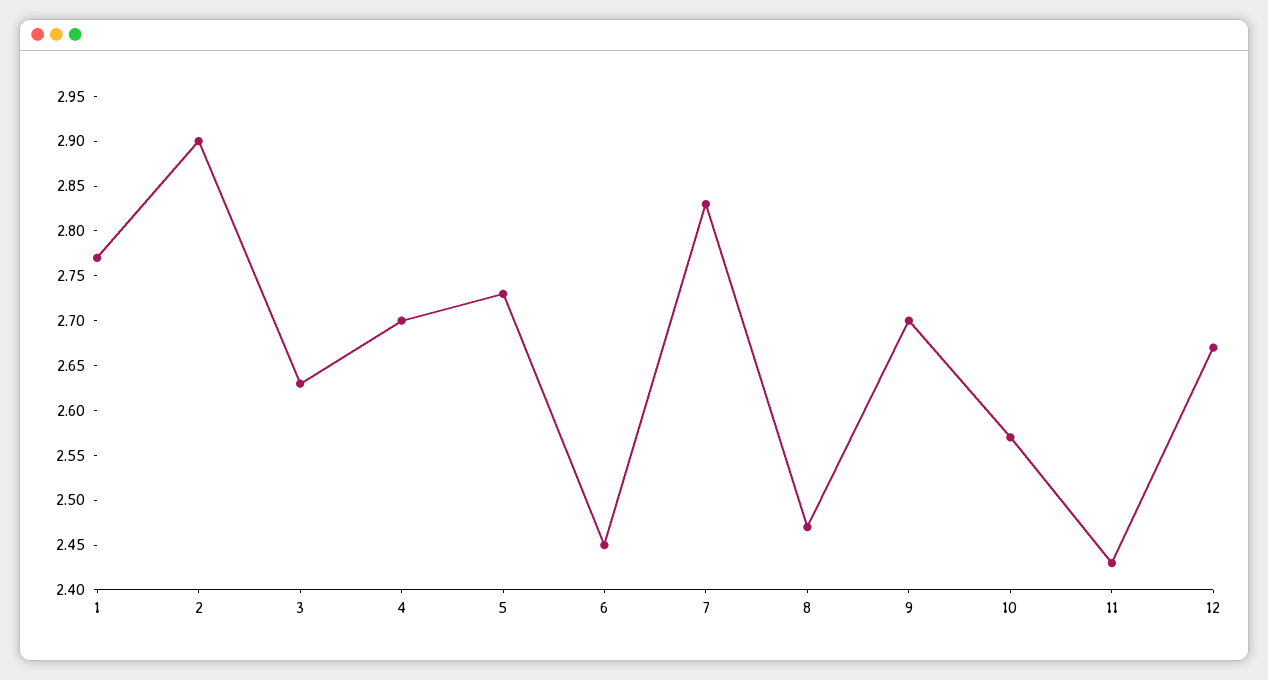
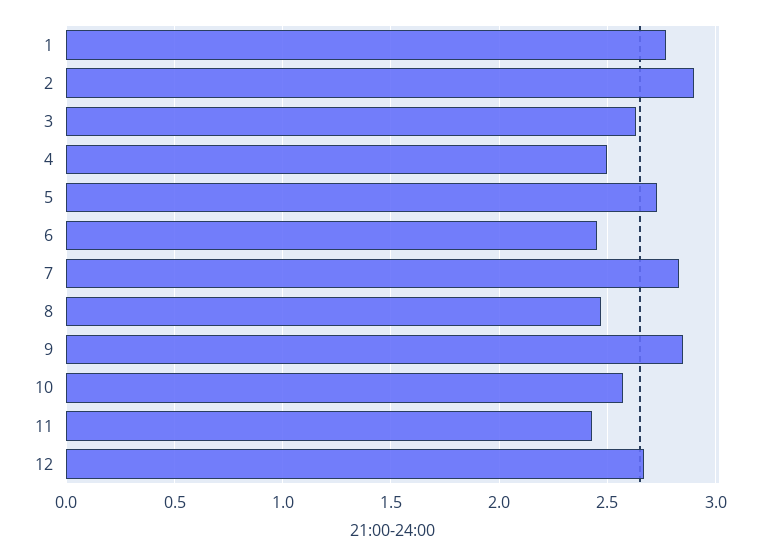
  {
    "1": 2.77,
    "2": 2.9,
    "3": 2.63,
-   "4": 2.7,
+   "4": 2.5,
    "5": 2.73,
    "6": 2.45,
    "7": 2.83,
    "8": 2.47,
-   "9": 2.7,
+   "9": 2.85,
    "10": 2.57,
    "11": 2.43,
    "12": 2.67
  }

